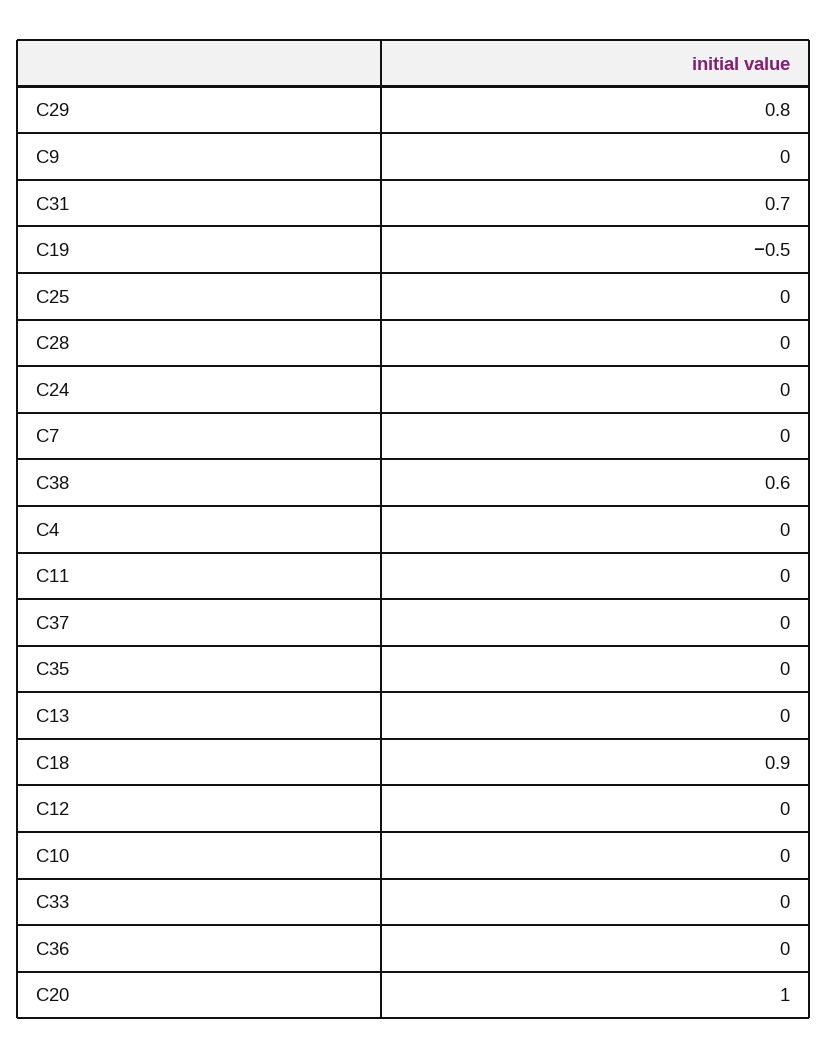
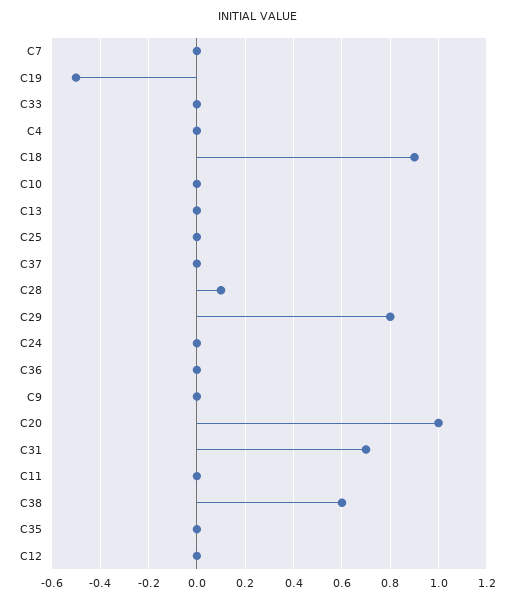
  {
    "C29": 0.8,
    "C9": 0,
    "C31": 0.7,
    "C19": -0.5,
    "C25": 0,
-   "C28": 0,
+   "C28": 0.1,
    "C24": 0,
    "C7": 0,
    "C38": 0.6,
    "C4": 0,
    "C11": 0,
    "C37": 0,
    "C35": 0,
    "C13": 0,
    "C18": 0.9,
    "C12": 0,
    "C10": 0,
    "C33": 0,
    "C36": 0,
    "C20": 1
  }

